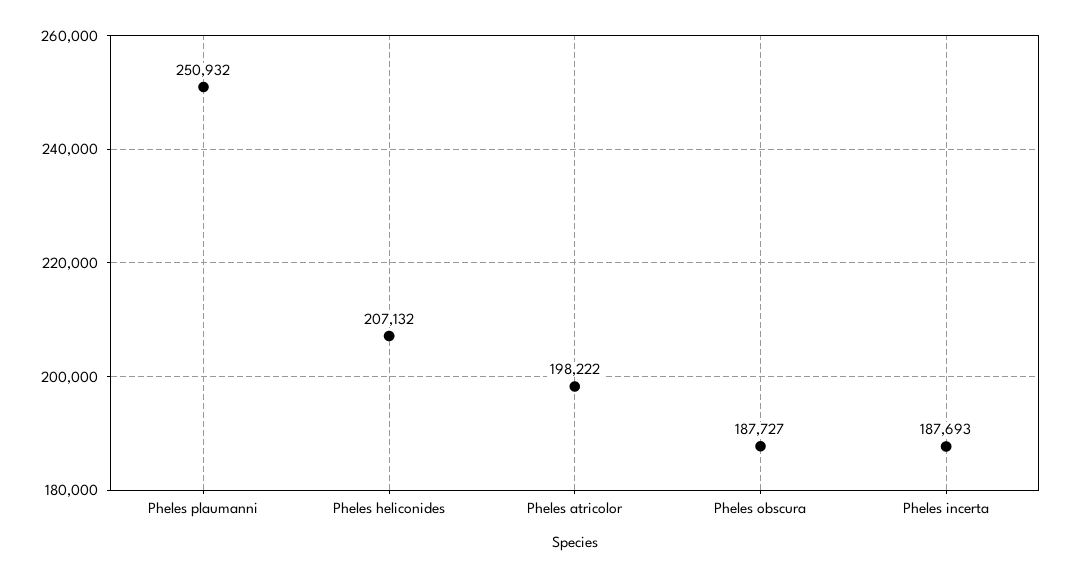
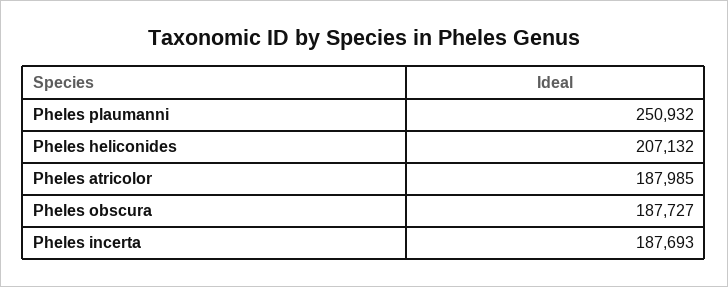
  {
    "Pheles plaumanni": 250932,
    "Pheles heliconides": 207132,
-   "Pheles atricolor": 198222,
+   "Pheles atricolor": 187985,
    "Pheles obscura": 187727,
    "Pheles incerta": 187693
  }

